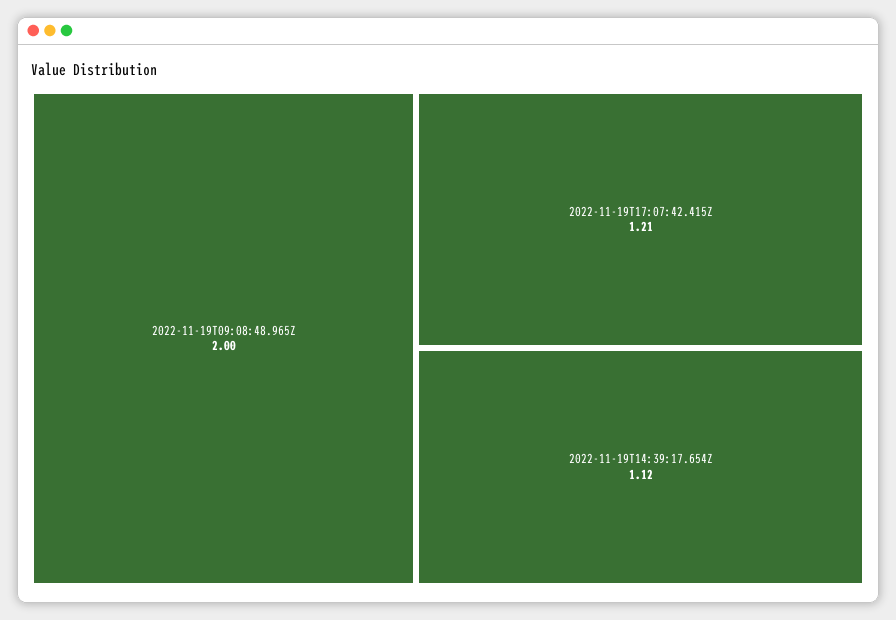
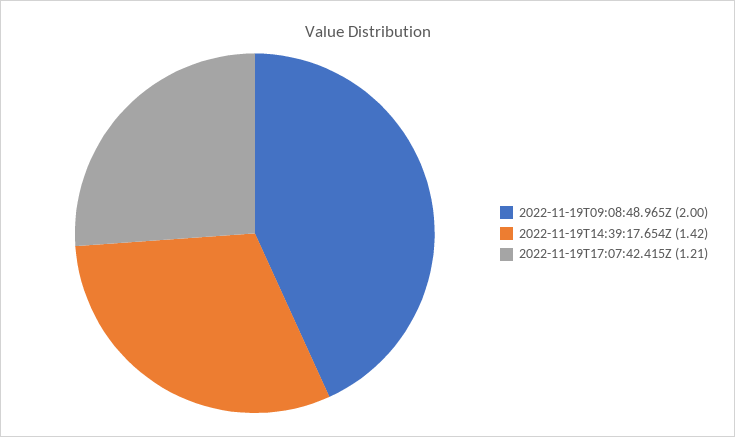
  {
    "2022-11-19T09:08:48.965Z": 2,
    "2022-11-19T17:07:42.415Z": 1.21,
-   "2022-11-19T14:39:17.654Z": 1.12
+   "2022-11-19T14:39:17.654Z": 1.42
  }

